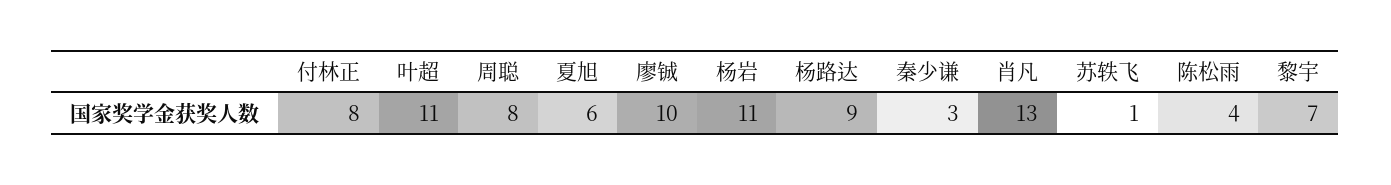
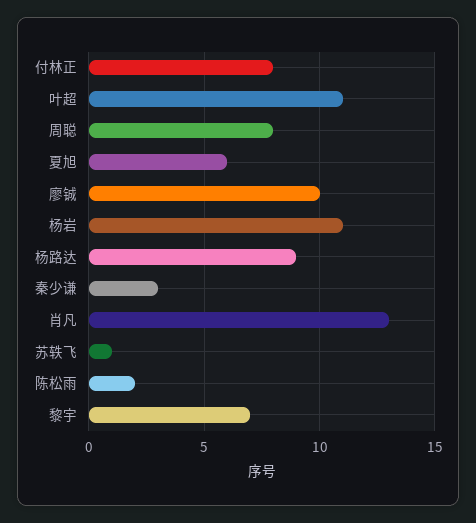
  {
    "付林正": 8,
    "叶超": 11,
    "周聪": 8,
    "夏旭": 6,
    "廖铖": 10,
    "杨岩": 11,
    "杨路达": 9,
    "秦少谦": 3,
    "肖凡": 13,
    "苏轶飞": 1,
-   "陈松雨": 4,
+   "陈松雨": 2,
    "黎宇": 7
  }

